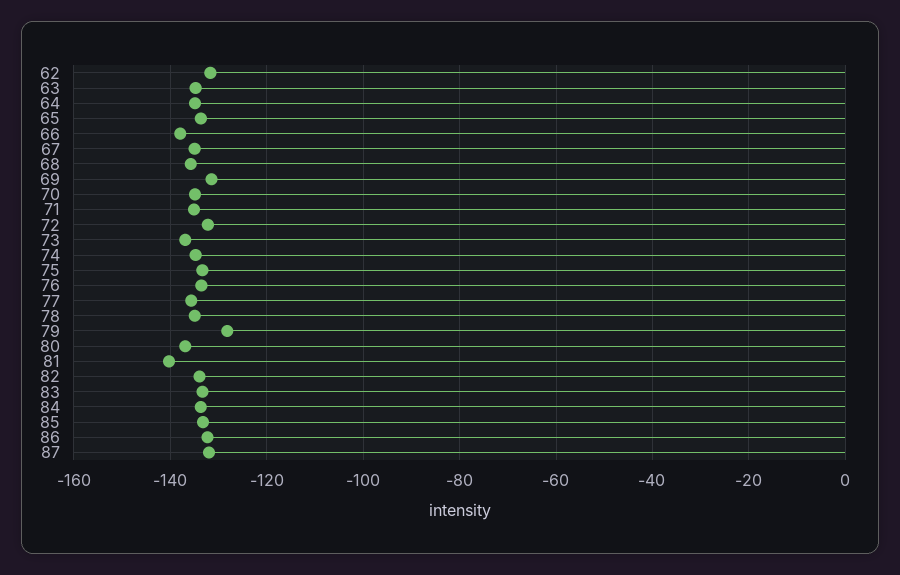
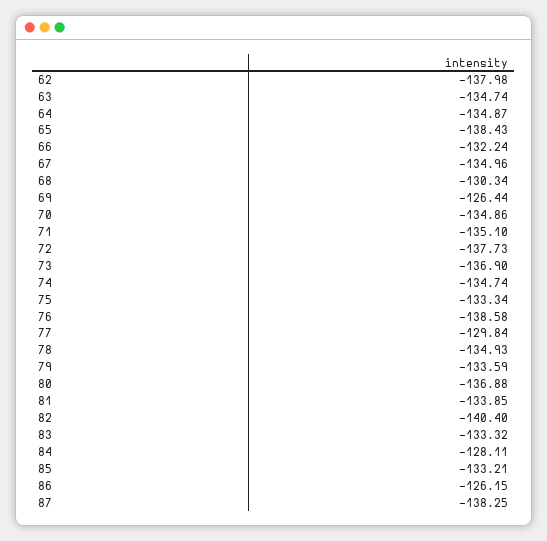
  {
-   "62": -132,
+   "62": -137.98,
    "63": -134.74,
    "64": -134.87,
-   "65": -134,
+   "65": -138.43,
-   "66": -138,
+   "66": -132.24,
    "67": -134.96,
-   "68": -136,
+   "68": -130.34,
-   "69": -132,
+   "69": -126.44,
    "70": -134.86,
    "71": -135.1,
-   "72": -132,
+   "72": -137.73,
    "73": -136.9,
    "74": -134.74,
    "75": -133.34,
-   "76": -134,
+   "76": -138.58,
-   "77": -136,
+   "77": -129.84,
    "78": -134.93,
-   "79": -128,
+   "79": -133.59,
    "80": -136.88,
-   "81": -140,
+   "81": -133.85,
-   "82": -134,
+   "82": -140.4,
    "83": -133.32,
-   "84": -134,
+   "84": -128.11,
    "85": -133.21,
-   "86": -132,
+   "86": -126.15,
-   "87": -132
+   "87": -138.25
  }

